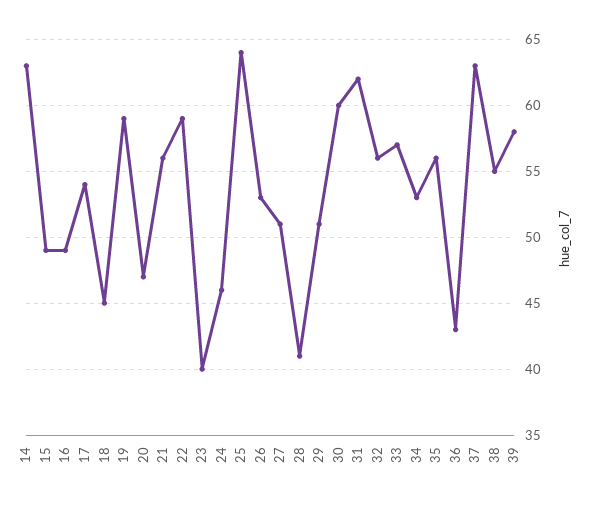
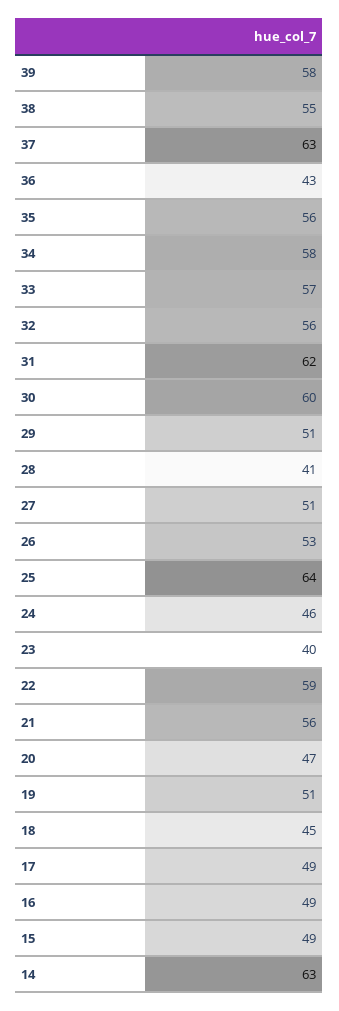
  {
    "14": 63,
    "15": 49,
    "16": 49,
-   "17": 54,
+   "17": 49,
    "18": 45,
-   "19": 59,
+   "19": 51,
    "20": 47,
    "21": 56,
    "22": 59,
    "23": 40,
    "24": 46,
    "25": 64,
    "26": 53,
    "27": 51,
    "28": 41,
    "29": 51,
    "30": 60,
    "31": 62,
    "32": 56,
    "33": 57,
-   "34": 53,
+   "34": 58,
    "35": 56,
    "36": 43,
    "37": 63,
    "38": 55,
    "39": 58
  }

